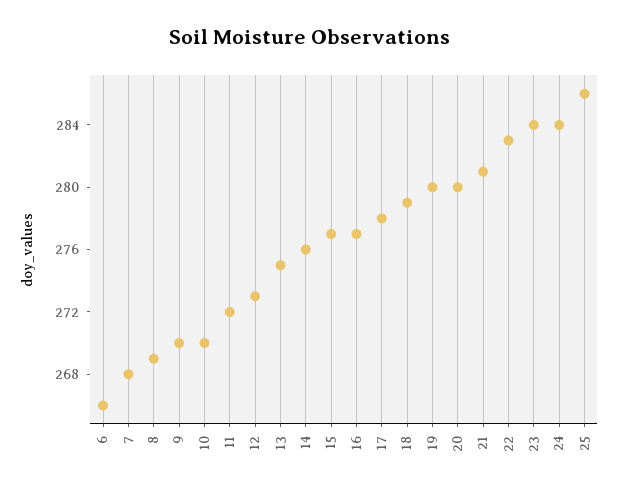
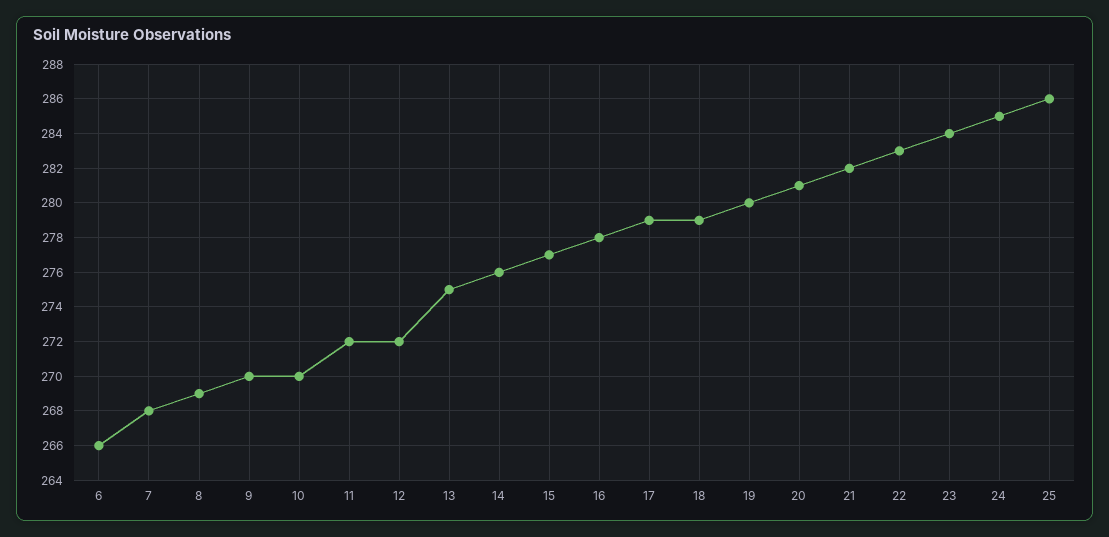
  {
    "6": 266,
    "7": 268,
    "8": 269,
    "9": 270,
    "10": 270,
    "11": 272,
-   "12": 273,
+   "12": 272,
    "13": 275,
    "14": 276,
    "15": 277,
-   "16": 277,
+   "16": 278,
-   "17": 278,
+   "17": 279,
    "18": 279,
    "19": 280,
-   "20": 280,
+   "20": 281,
-   "21": 281,
+   "21": 282,
    "22": 283,
    "23": 284,
-   "24": 284,
+   "24": 285,
    "25": 286
  }

